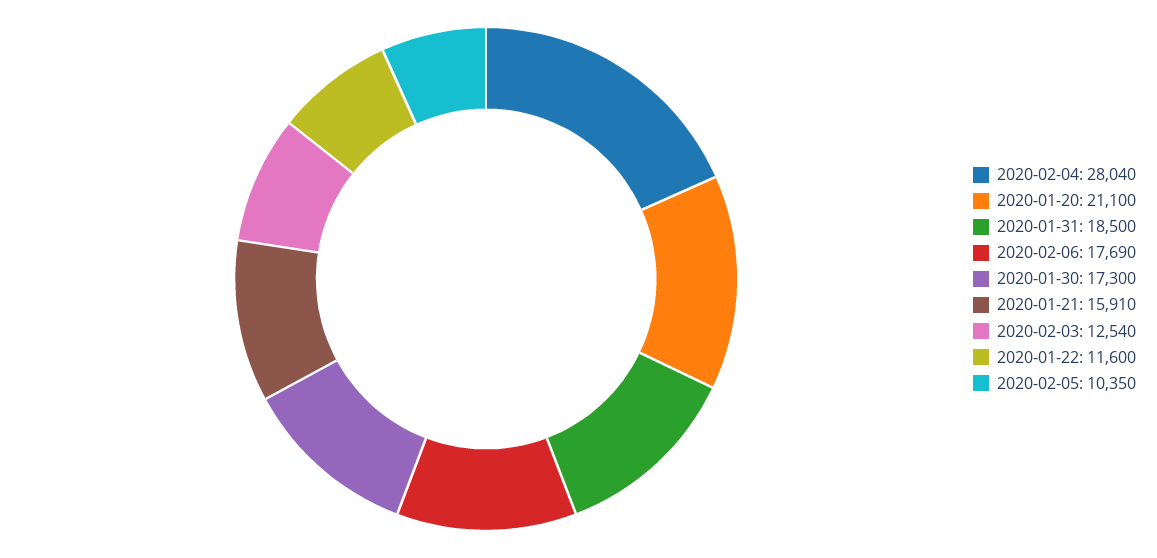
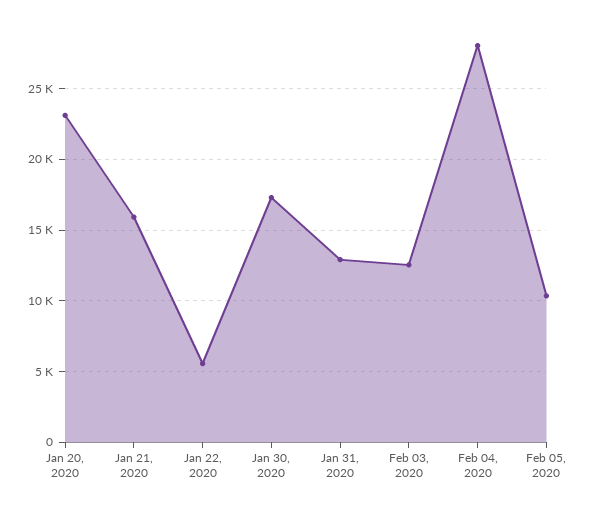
  {
    "2020-02-04": 28040,
-   "2020-01-20": 21100,
+   "2020-01-20": 23000,
-   "2020-01-31": 18500,
+   "2020-01-31": 13000,
-   "2020-02-06": 17690,
    "2020-01-30": 17300,
    "2020-01-21": 15910,
    "2020-02-03": 12540,
-   "2020-01-22": 11600,
+   "2020-01-22": 5500,
    "2020-02-05": 10350
  }

